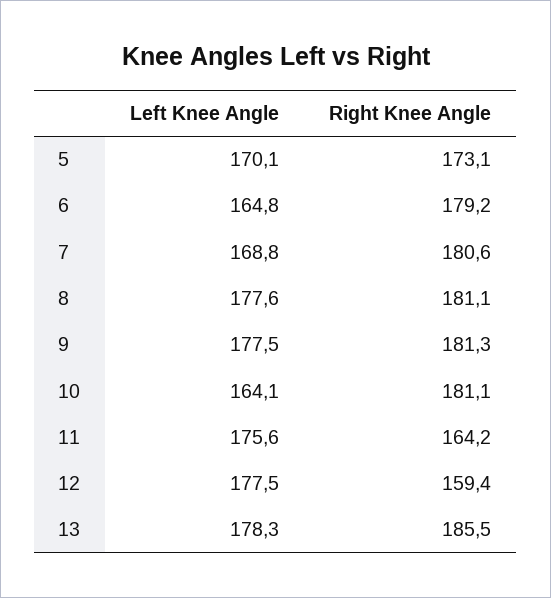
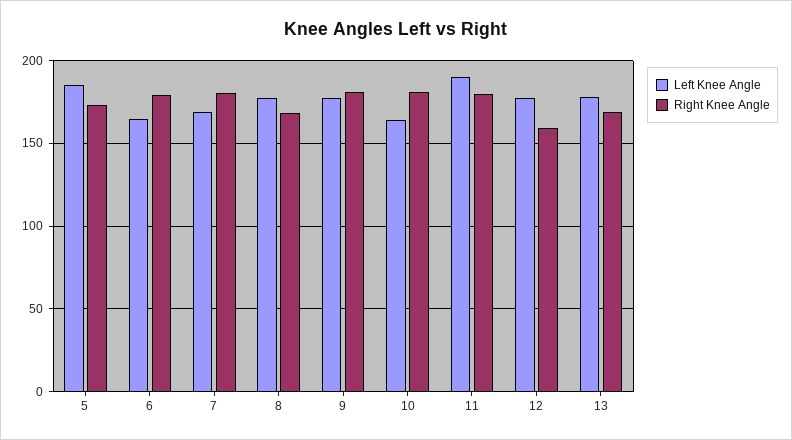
  {
    "Left Knee Angle": {
-     "5": 170.1,
+     "5": 185,
      "6": 164.8,
      "7": 168.8,
      "8": 177.6,
      "9": 177.5,
      "10": 164.1,
-     "11": 175.6,
+     "11": 190,
      "12": 177.5,
      "13": 178.3
    },
    "Right Knee Angle": {
      "5": 173.1,
      "6": 179.2,
      "7": 180.6,
-     "8": 181.1,
+     "8": 170,
      "9": 181.3,
      "10": 181.1,
-     "11": 164.2,
+     "11": 180,
      "12": 159.4,
-     "13": 185.5
+     "13": 170
    }
  }

